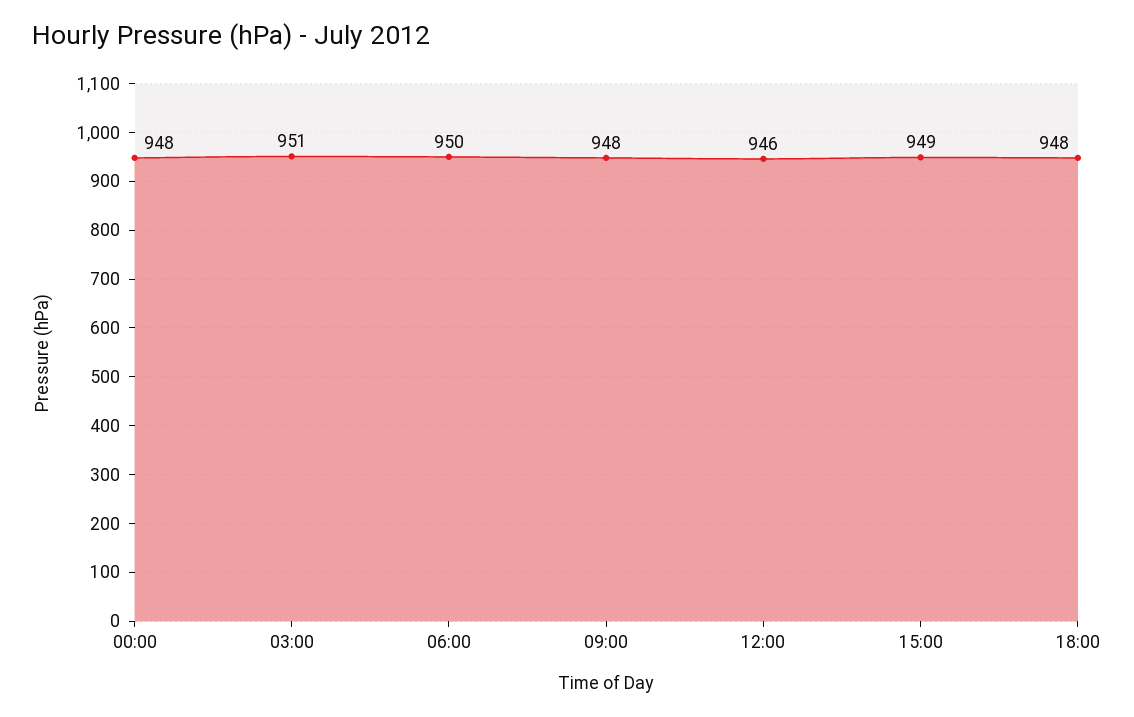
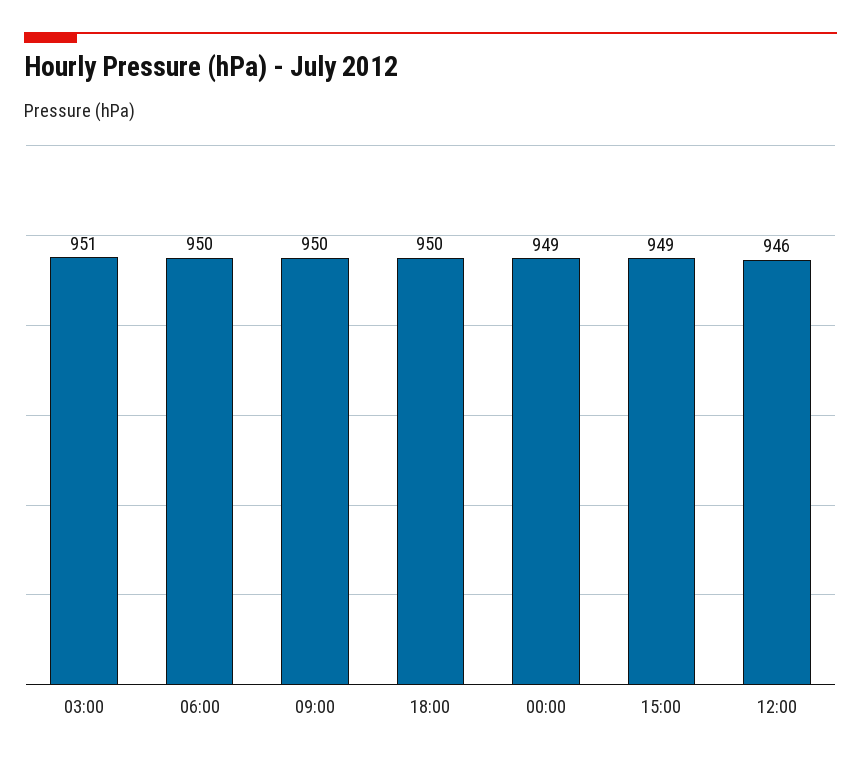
  {
-   "00:00": 948,
+   "00:00": 949,
    "03:00": 951,
    "06:00": 950,
-   "09:00": 948,
+   "09:00": 950,
    "12:00": 946,
    "15:00": 949,
-   "18:00": 948
+   "18:00": 950
  }

